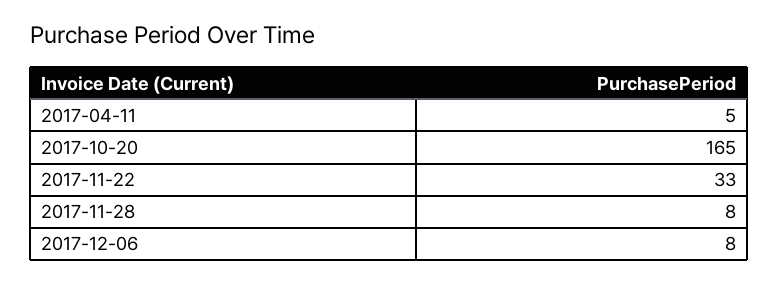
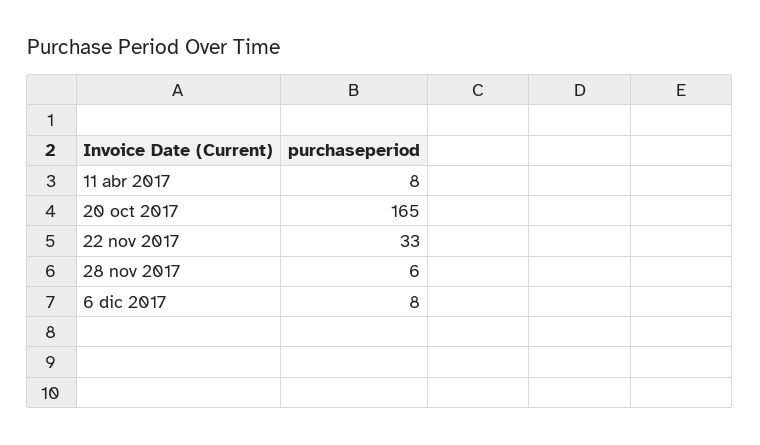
  {
-   "2017-04-11": 5,
+   "2017-04-11": 8,
    "2017-10-20": 165,
    "2017-11-22": 33,
-   "2017-11-28": 8,
+   "2017-11-28": 6,
    "2017-12-06": 8
  }

